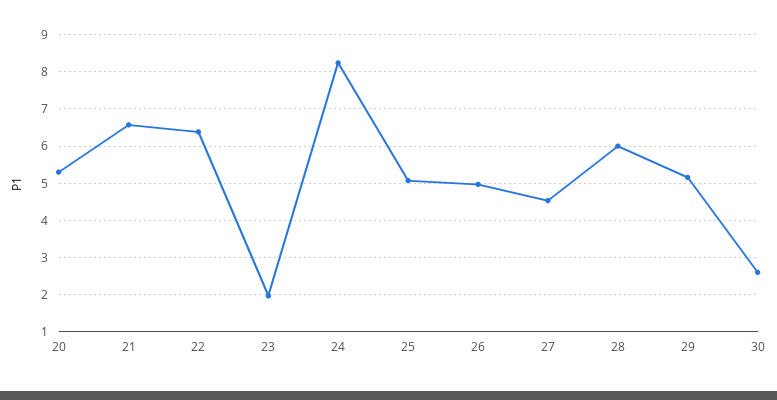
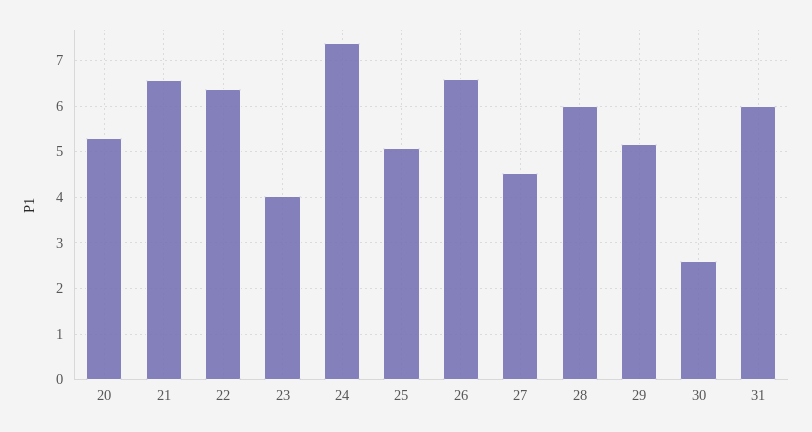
  {
    "20": 5.4,
    "21": 6.6,
    "22": 6.4,
-   "23": 2,
+   "23": 4,
-   "24": 8.2,
+   "24": 7.4,
    "25": 5,
-   "26": 5,
+   "26": 6.6,
    "27": 4.6,
    "28": 6,
    "29": 5.2,
-   "30": 2.6
+   "30": 2.6,
+   "31": 6
  }

